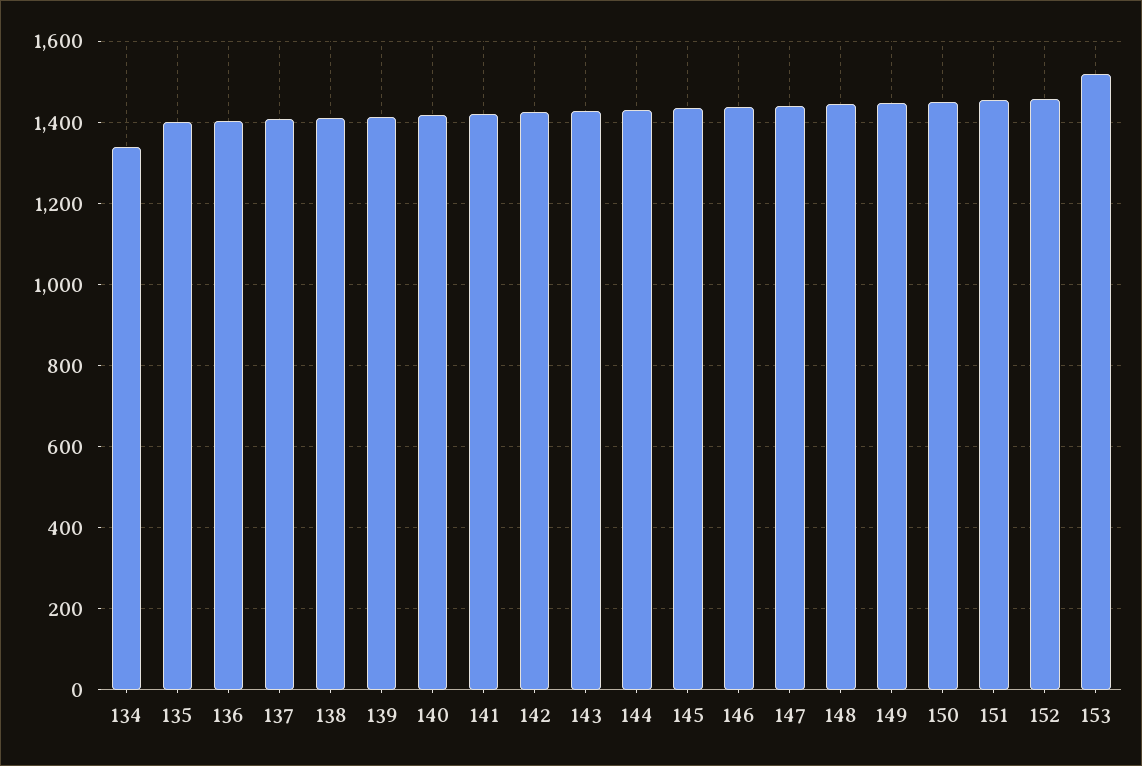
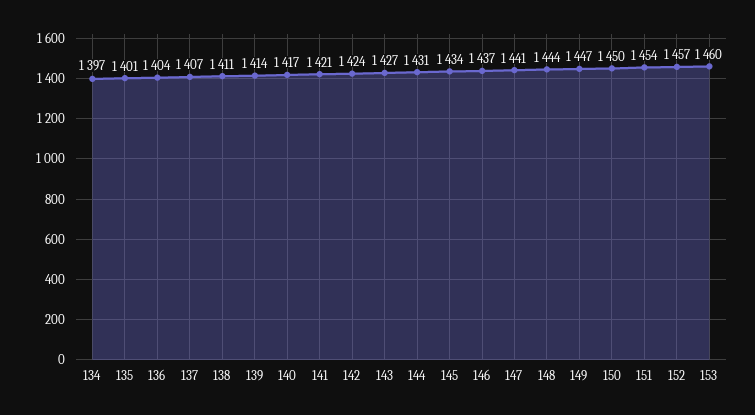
  {
-   "134": 1340,
+   "134": 1397,
    "135": 1401,
    "136": 1404,
    "137": 1407,
    "138": 1411,
    "139": 1414,
    "140": 1417,
    "141": 1421,
    "142": 1424,
    "143": 1427,
    "144": 1431,
    "145": 1434,
    "146": 1437,
    "147": 1441,
    "148": 1444,
    "149": 1447,
    "150": 1450,
    "151": 1454,
    "152": 1457,
-   "153": 1520
+   "153": 1460
  }

